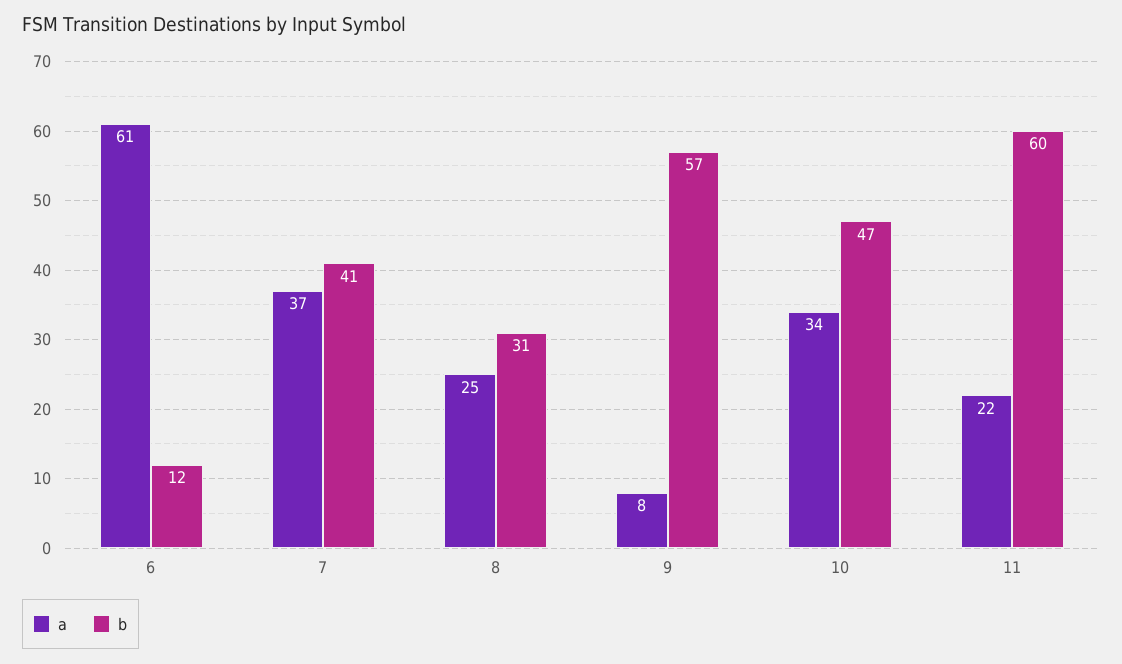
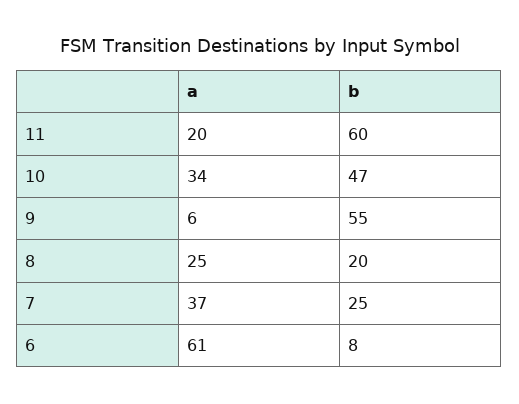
  {
    "a": {
      "6": 61,
      "7": 37,
      "8": 25,
-     "9": 8,
+     "9": 6,
      "10": 34,
-     "11": 22
+     "11": 20
    },
    "b": {
-     "6": 12,
+     "6": 8,
-     "7": 41,
+     "7": 25,
-     "8": 31,
+     "8": 20,
-     "9": 57,
+     "9": 55,
      "10": 47,
      "11": 60
    }
  }

